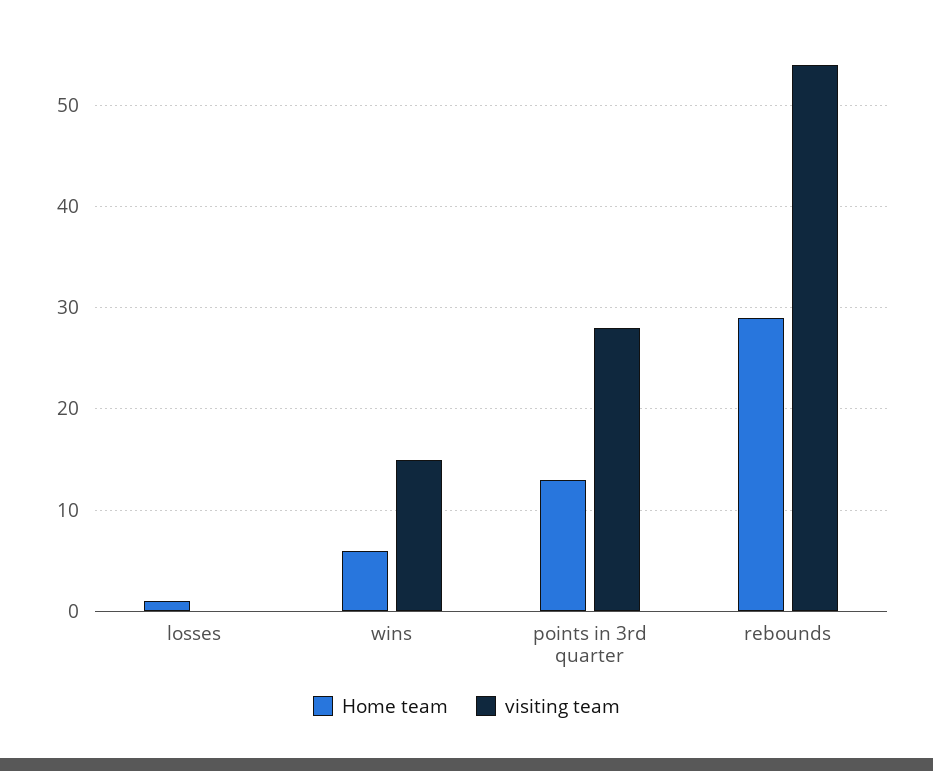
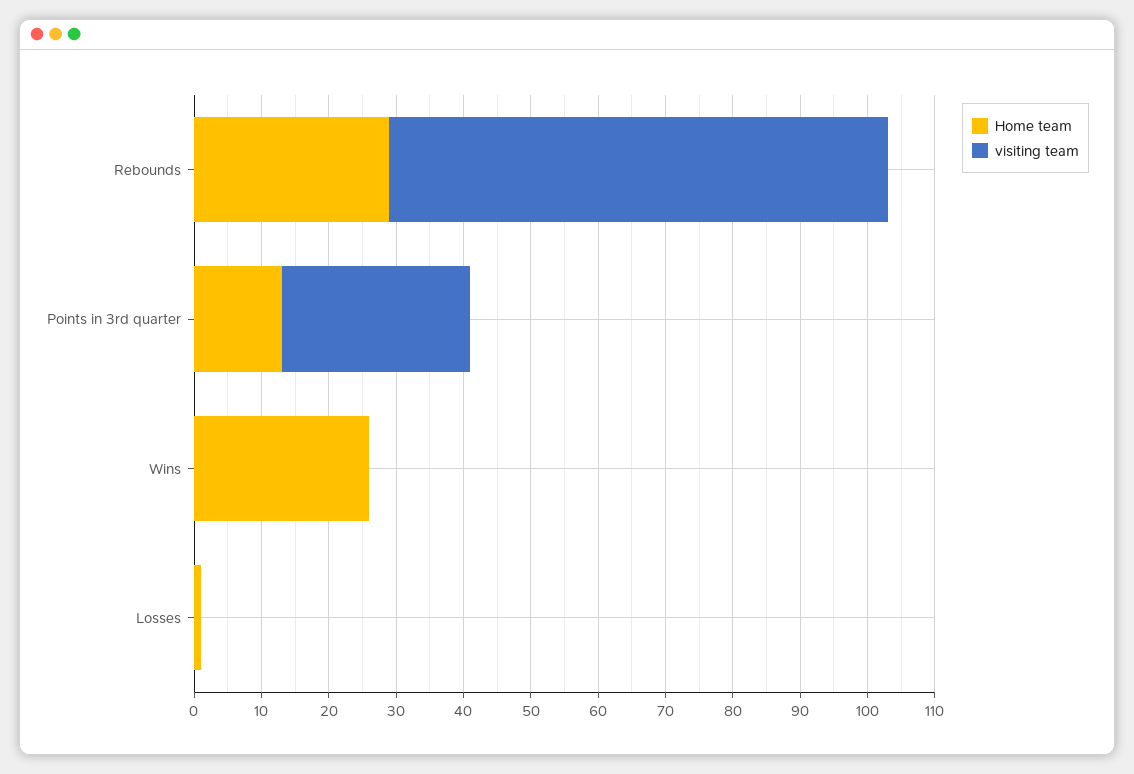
  {
    "Home team": {
      "losses": 1,
-     "wins": 6,
+     "wins": 25,
      "points in 3rd quarter": 13,
      "rebounds": 29
    },
    "visiting team": {
      "losses": 0,
-     "wins": 15,
+     "wins": 0,
      "points in 3rd quarter": 28,
-     "rebounds": 54
+     "rebounds": 75
    }
  }

